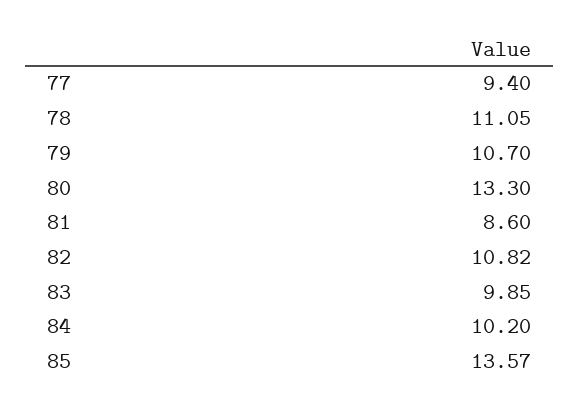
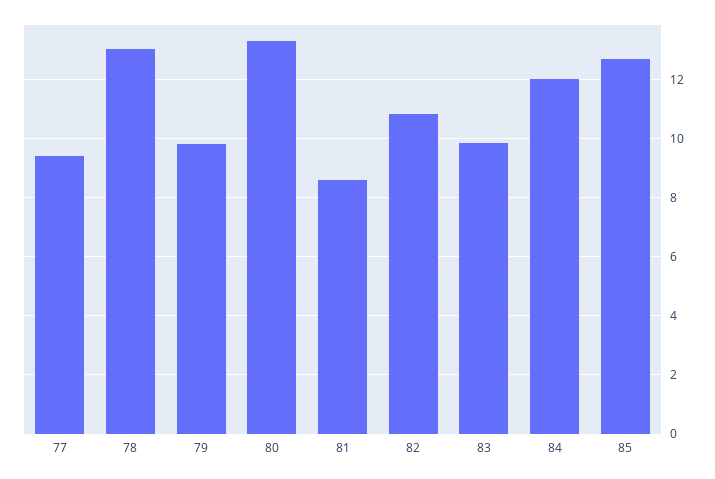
  {
    "77": 9.4,
-   "78": 11.05,
+   "78": 13,
-   "79": 10.7,
+   "79": 9.75,
    "80": 13.3,
    "81": 8.6,
    "82": 10.82,
    "83": 9.85,
-   "84": 10.2,
+   "84": 12,
-   "85": 13.57
+   "85": 12.75
  }

